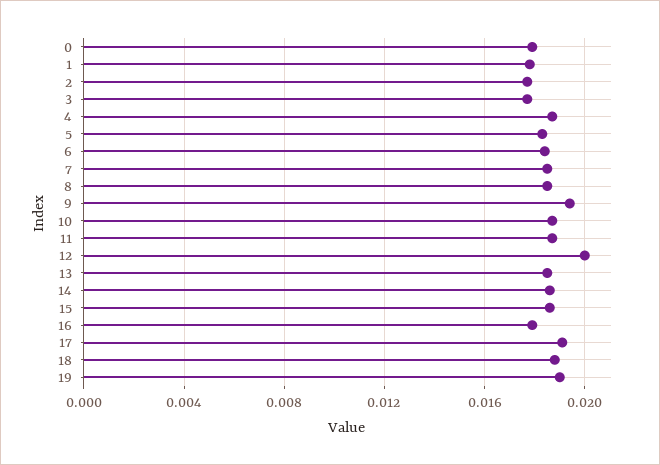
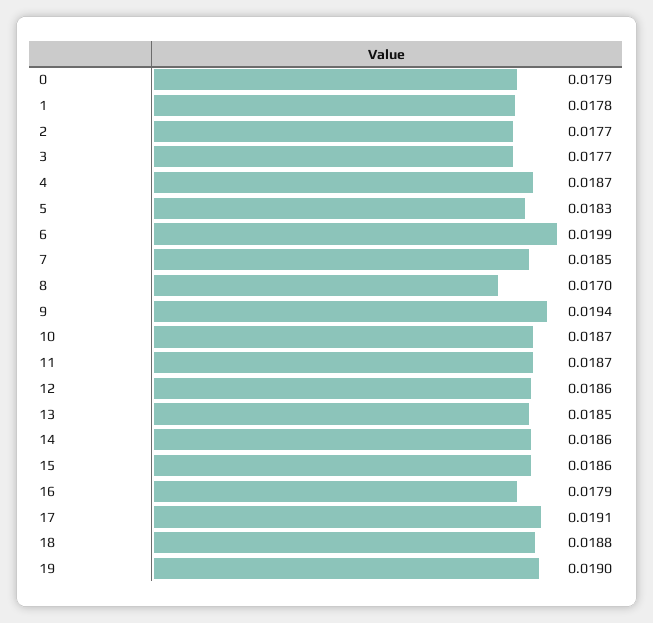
  {
    "0": 0.0179,
    "1": 0.0178,
    "2": 0.0177,
    "3": 0.0177,
    "4": 0.0187,
    "5": 0.0183,
-   "6": 0.0185,
+   "6": 0.0199,
    "7": 0.0185,
-   "8": 0.0185,
+   "8": 0.017,
    "9": 0.0194,
    "10": 0.0187,
    "11": 0.0187,
-   "12": 0.02,
+   "12": 0.0186,
    "13": 0.0185,
    "14": 0.0186,
    "15": 0.0186,
    "16": 0.0179,
    "17": 0.0191,
    "18": 0.0188,
    "19": 0.019
  }

